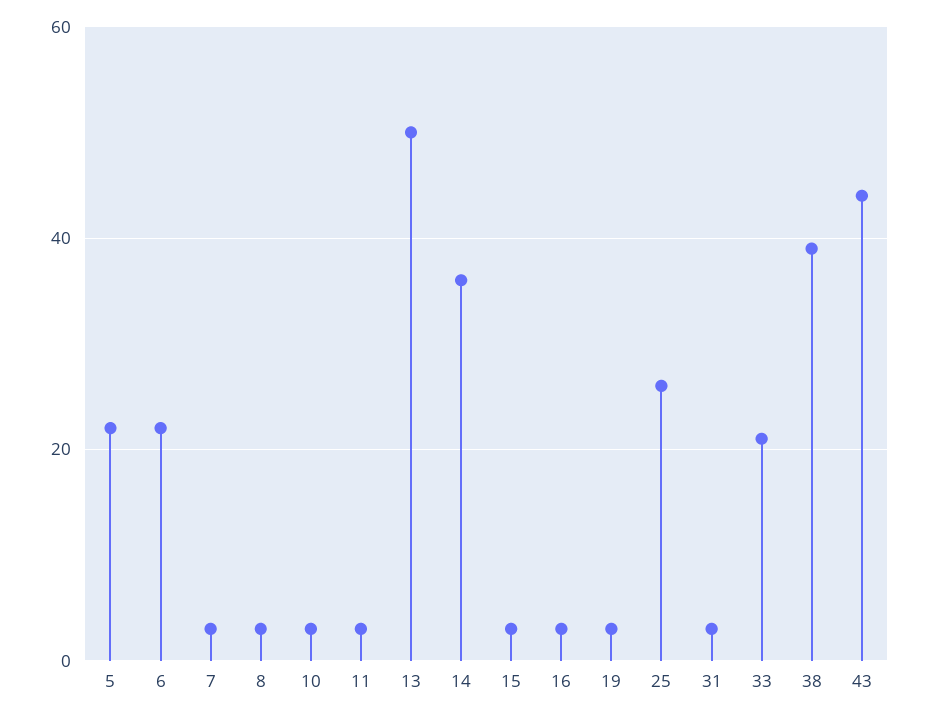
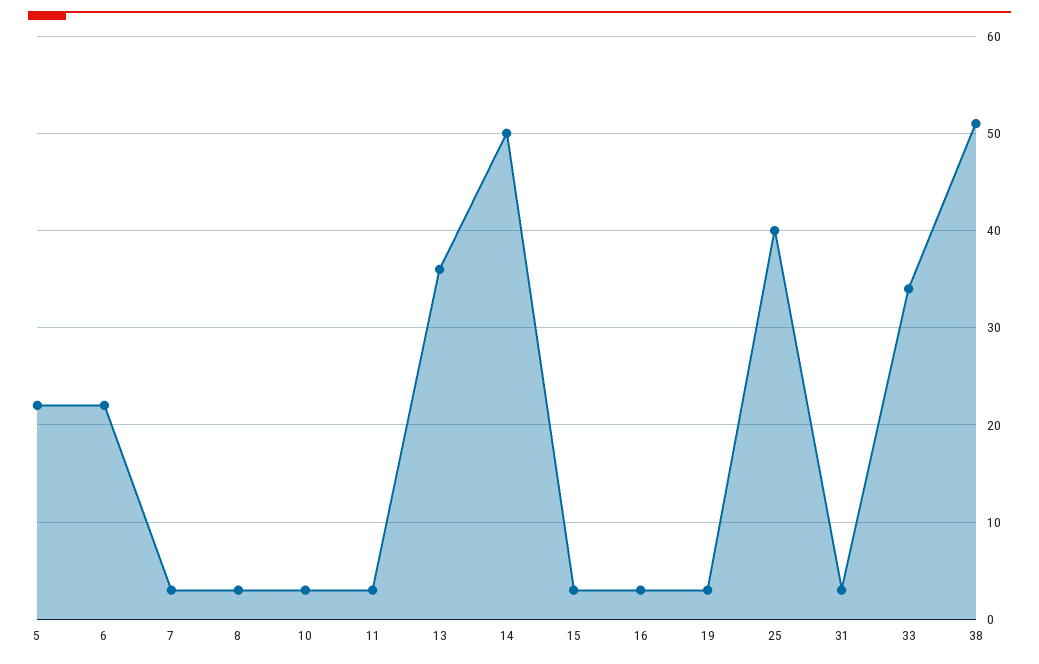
  {
    "5": 22,
    "6": 22,
    "7": 3,
    "8": 3,
    "10": 3,
    "11": 3,
-   "13": 50,
+   "13": 36,
-   "14": 35,
+   "14": 50,
    "15": 3,
    "16": 3,
    "19": 3,
-   "25": 25,
+   "25": 40,
    "31": 3,
-   "33": 20,
+   "33": 34,
-   "38": 40,
+   "38": 51
-   "43": 45
  }

